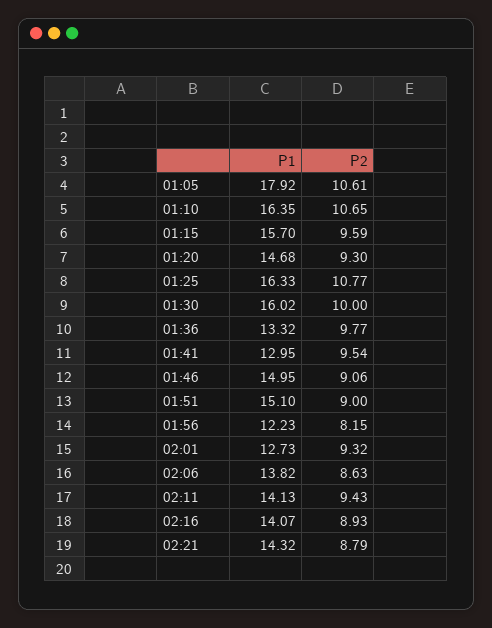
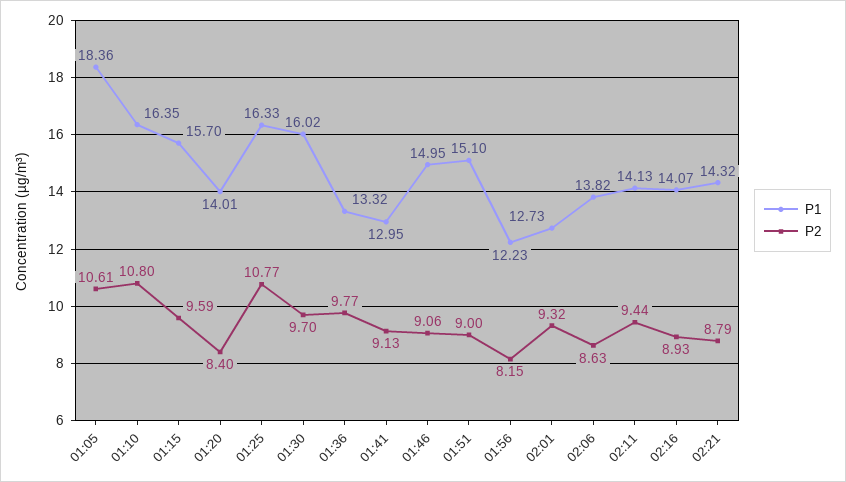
  {
    "P1": {
-     "01:05": 17.92,
+     "01:05": 18.36,
      "01:10": 16.35,
      "01:15": 15.7,
-     "01:20": 14.68,
+     "01:20": 14.01,
      "01:25": 16.33,
      "01:30": 16.02,
      "01:36": 13.32,
      "01:41": 12.95,
      "01:46": 14.95,
      "01:51": 15.1,
      "01:56": 12.23,
      "02:01": 12.73,
      "02:06": 13.82,
      "02:11": 14.13,
      "02:16": 14.07,
      "02:21": 14.32
    },
    "P2": {
      "01:05": 10.61,
-     "01:10": 10.65,
+     "01:10": 10.8,
      "01:15": 9.59,
-     "01:20": 9.3,
+     "01:20": 8.4,
      "01:25": 10.77,
-     "01:30": 10,
+     "01:30": 9.7,
      "01:36": 9.77,
-     "01:41": 9.54,
+     "01:41": 9.13,
      "01:46": 9.06,
      "01:51": 9,
      "01:56": 8.15,
      "02:01": 9.32,
      "02:06": 8.63,
-     "02:11": 9.43,
+     "02:11": 9.44,
      "02:16": 8.93,
      "02:21": 8.79
    }
  }

